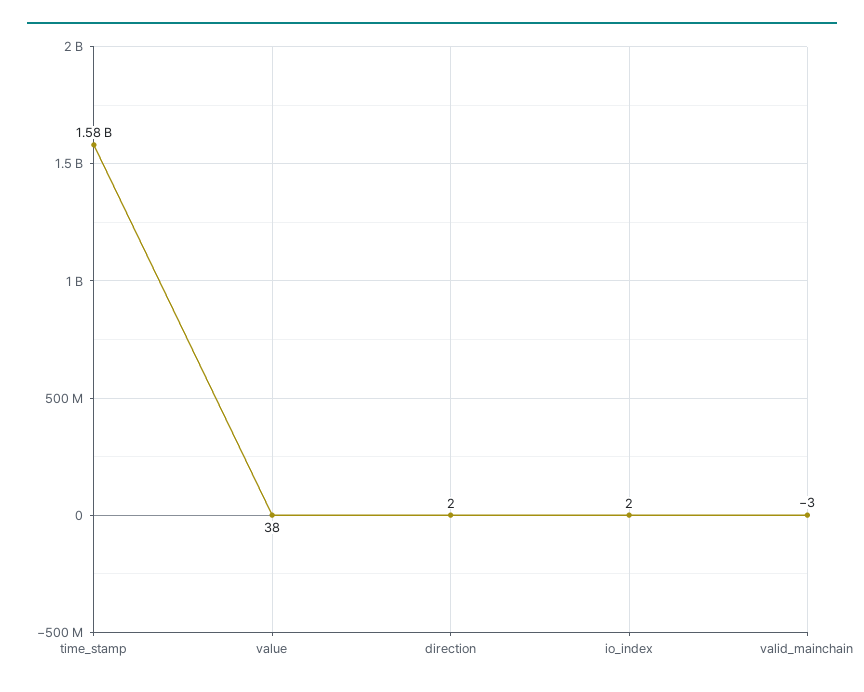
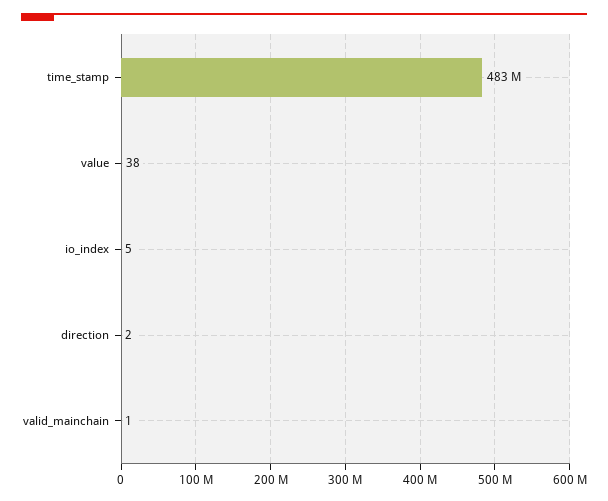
  {
-   "time_stamp": 1580000000,
+   "time_stamp": 483000000,
    "value": 38,
    "direction": 2,
-   "io_index": 2,
+   "io_index": 5,
-   "valid_mainchain": -3
+   "valid_mainchain": 1
  }

